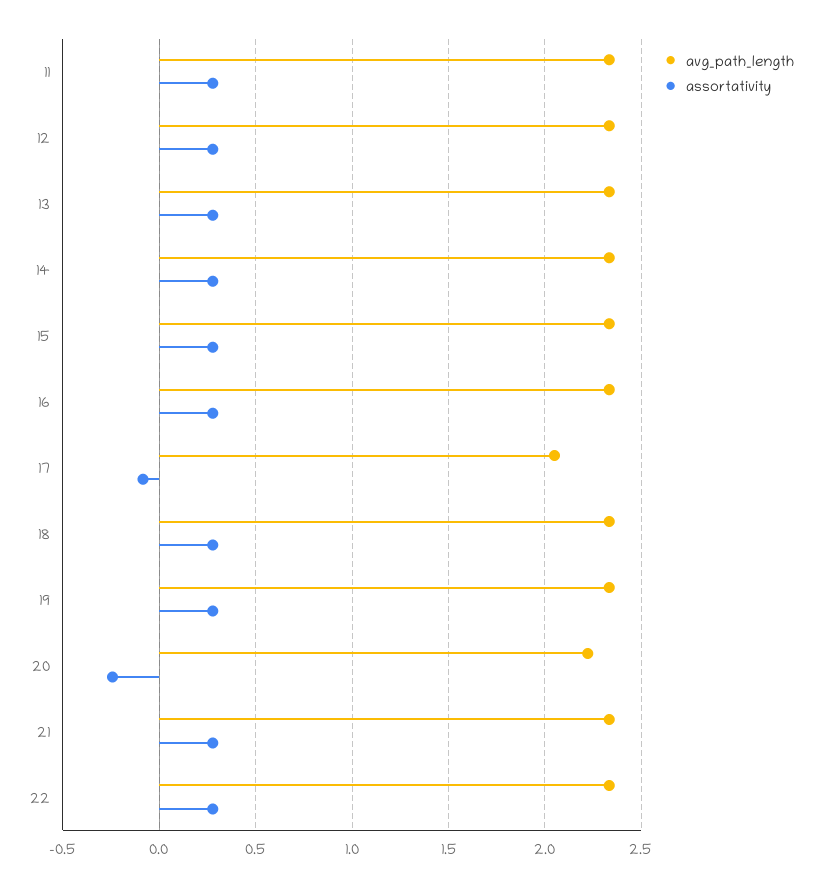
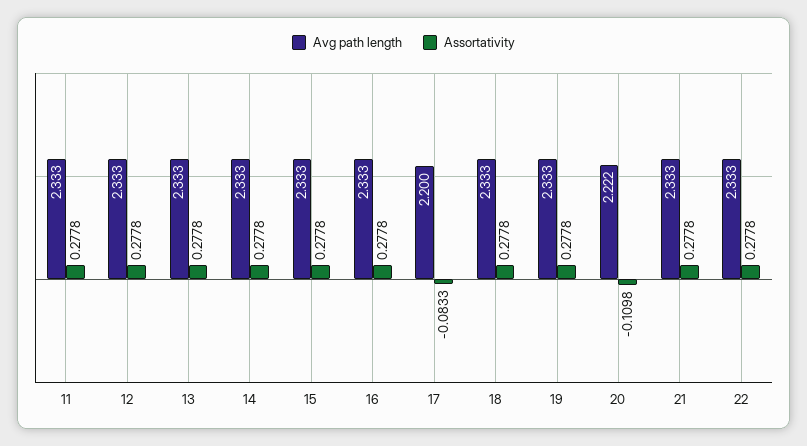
  {
    "avg_path_length": {
      "11": 2.333,
      "12": 2.333,
      "13": 2.333,
      "14": 2.333,
      "15": 2.333,
      "16": 2.333,
-     "17": 2.05,
+     "17": 2.2,
      "18": 2.333,
      "19": 2.333,
      "20": 2.222,
      "21": 2.333,
      "22": 2.333
    },
    "assortativity": {
      "11": 0.2778,
      "12": 0.2778,
      "13": 0.2778,
      "14": 0.2778,
      "15": 0.2778,
      "16": 0.2778,
      "17": -0.0833,
      "18": 0.2778,
      "19": 0.2778,
-     "20": -0.25,
+     "20": -0.1098,
      "21": 0.2778,
      "22": 0.2778
    }
  }

